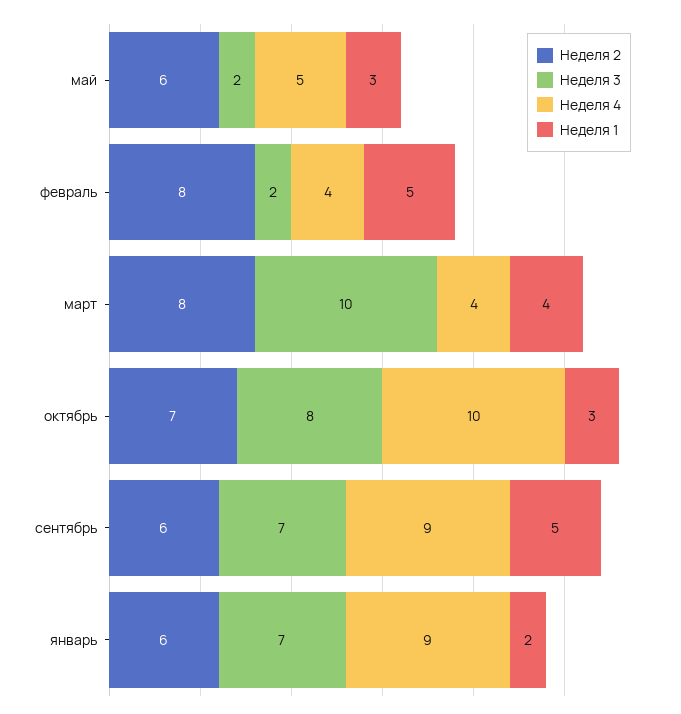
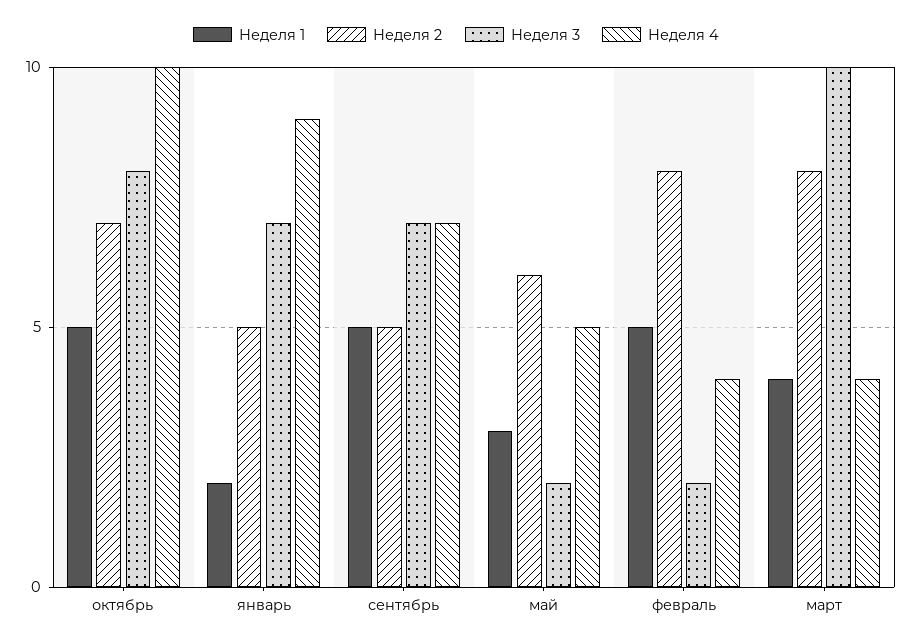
  {
    "Неделя 2": {
      "май": 6,
      "февраль": 8,
      "март": 8,
      "октябрь": 7,
-     "сентябрь": 6,
+     "сентябрь": 5,
-     "январь": 6
+     "январь": 5
    },
    "Неделя 3": {
      "май": 2,
      "февраль": 2,
      "март": 10,
      "октябрь": 8,
      "сентябрь": 7,
      "январь": 7
    },
    "Неделя 4": {
      "май": 5,
      "февраль": 4,
      "март": 4,
      "октябрь": 10,
-     "сентябрь": 9,
+     "сентябрь": 7,
      "январь": 9
    },
    "Неделя 1": {
      "май": 3,
      "февраль": 5,
      "март": 4,
-     "октябрь": 3,
+     "октябрь": 5,
      "сентябрь": 5,
      "январь": 2
    }
  }

